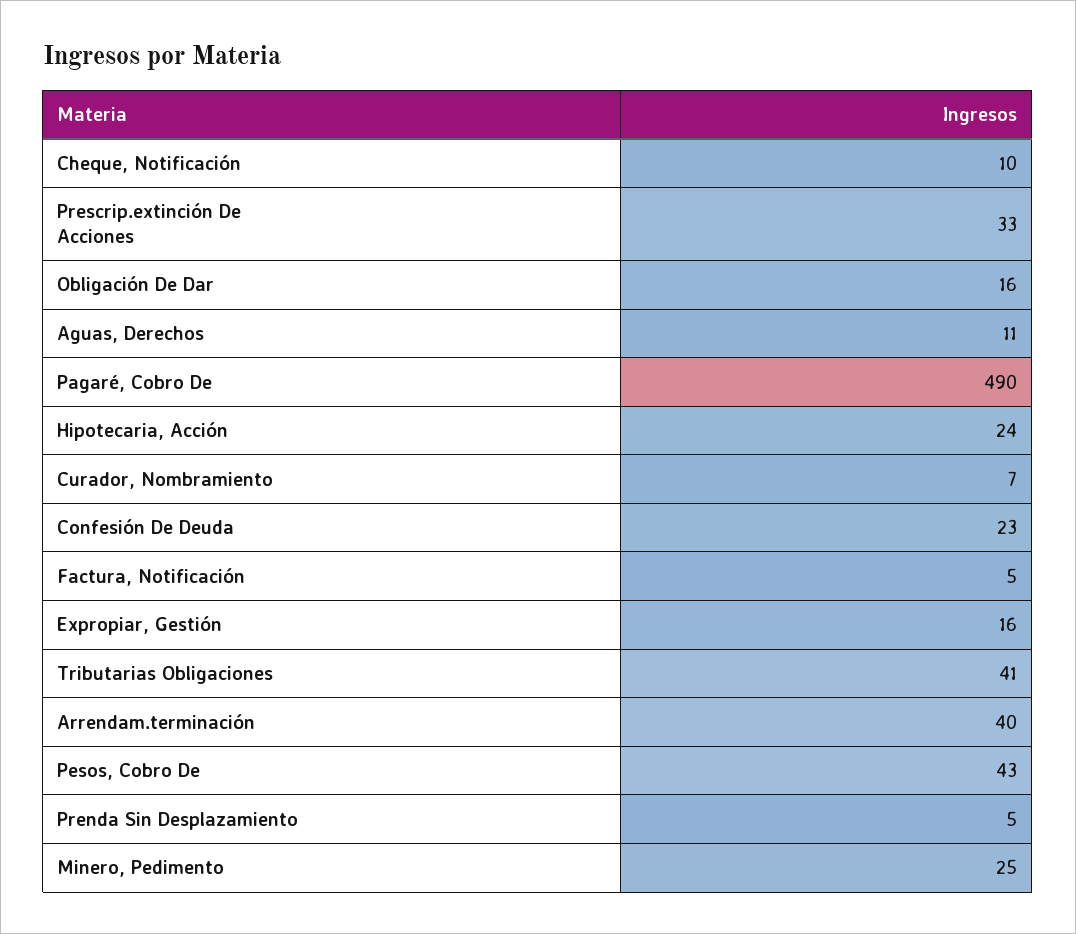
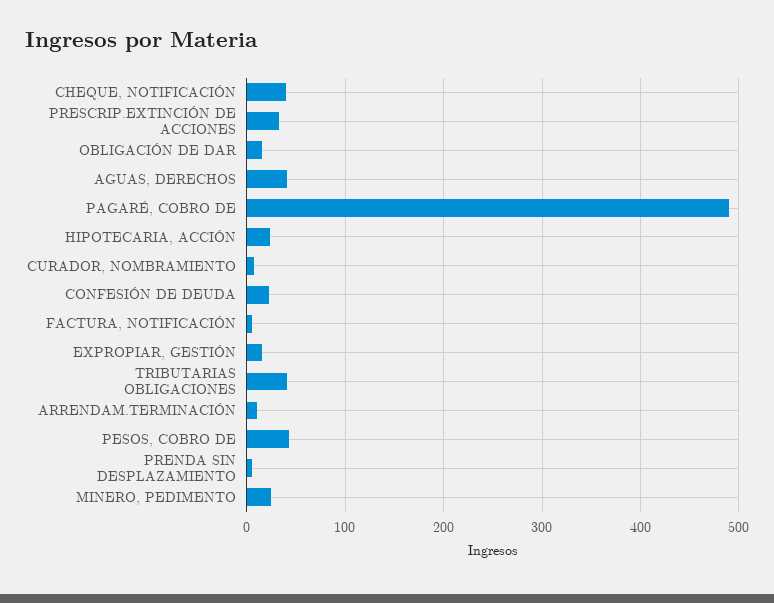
  {
-   "Cheque, Notificación": 10,
+   "Cheque, Notificación": 40,
    "Prescrip.extinción De Acciones": 33,
    "Obligación De Dar": 16,
-   "Aguas, Derechos": 11,
+   "Aguas, Derechos": 40,
    "Pagaré, Cobro De": 490,
    "Hipotecaria, Acción": 24,
    "Curador, Nombramiento": 7,
    "Confesión De Deuda": 23,
    "Factura, Notificación": 5,
    "Expropiar, Gestión": 16,
    "Tributarias Obligaciones": 41,
-   "Arrendam.terminación": 40,
+   "Arrendam.terminación": 10,
    "Pesos, Cobro De": 43,
    "Prenda Sin Desplazamiento": 5,
    "Minero, Pedimento": 25
  }

